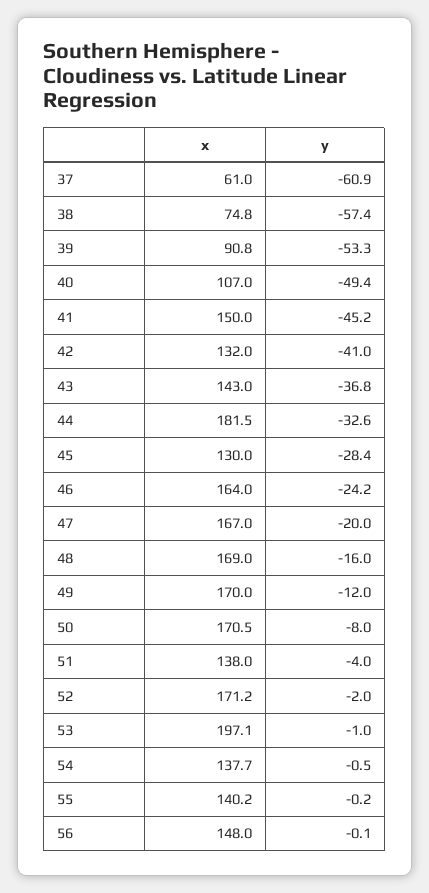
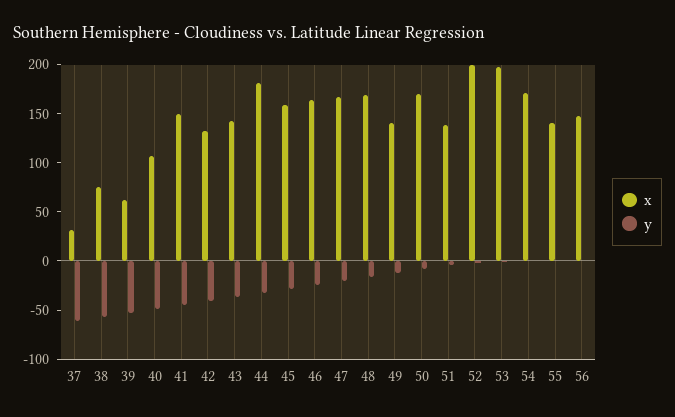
  {
    "x": {
-     "37": 61,
+     "37": 30,
      "38": 74.8,
-     "39": 90.8,
+     "39": 60,
      "40": 107,
      "41": 150,
      "42": 132,
      "43": 143,
      "44": 181.5,
-     "45": 130,
+     "45": 160,
      "46": 164,
      "47": 167,
      "48": 169,
-     "49": 170,
+     "49": 140,
      "50": 170.5,
      "51": 138,
-     "52": 171.2,
+     "52": 200,
      "53": 197.1,
-     "54": 137.7,
+     "54": 170,
      "55": 140.2,
      "56": 148
    },
    "y": {
      "37": -60.9,
      "38": -57.4,
      "39": -53.3,
      "40": -49.4,
      "41": -45.2,
      "42": -41,
      "43": -36.8,
      "44": -32.6,
      "45": -28.4,
      "46": -24.2,
      "47": -20,
      "48": -16,
      "49": -12,
      "50": -8,
      "51": -4,
      "52": -2,
      "53": -1,
      "54": -0.5,
      "55": -0.2,
      "56": -0.1
    }
  }

